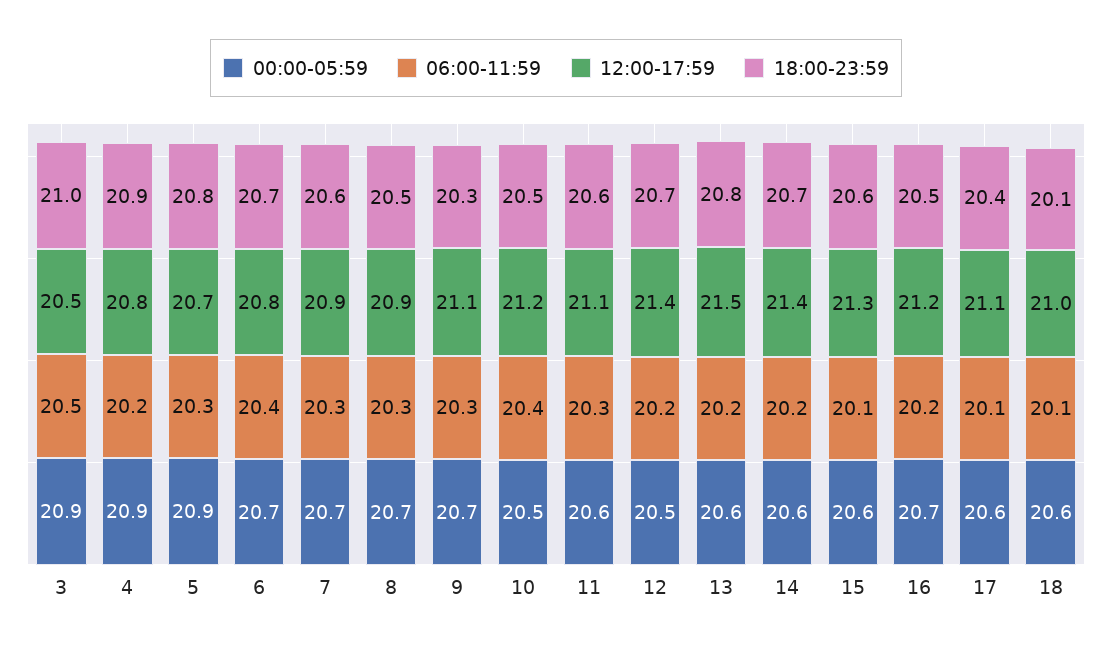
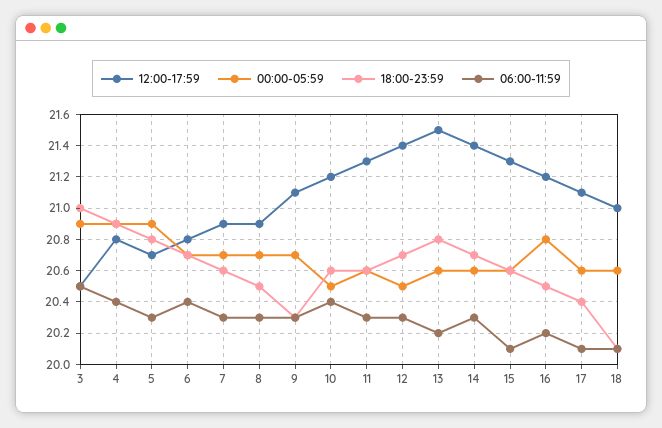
  {
    "00:00-05:59": {
      "3": 20.9,
      "4": 20.9,
      "5": 20.9,
      "6": 20.7,
      "7": 20.7,
      "8": 20.7,
      "9": 20.7,
      "10": 20.5,
      "11": 20.6,
      "12": 20.5,
      "13": 20.6,
      "14": 20.6,
      "15": 20.6,
-     "16": 20.7,
+     "16": 20.8,
      "17": 20.6,
      "18": 20.6
    },
    "06:00-11:59": {
      "3": 20.5,
-     "4": 20.2,
+     "4": 20.4,
      "5": 20.3,
      "6": 20.4,
      "7": 20.3,
      "8": 20.3,
      "9": 20.3,
      "10": 20.4,
      "11": 20.3,
-     "12": 20.2,
+     "12": 20.3,
      "13": 20.2,
-     "14": 20.2,
+     "14": 20.3,
      "15": 20.1,
      "16": 20.2,
      "17": 20.1,
      "18": 20.1
    },
    "12:00-17:59": {
      "3": 20.5,
      "4": 20.8,
      "5": 20.7,
      "6": 20.8,
      "7": 20.9,
      "8": 20.9,
      "9": 21.1,
      "10": 21.2,
-     "11": 21.1,
+     "11": 21.3,
      "12": 21.4,
      "13": 21.5,
      "14": 21.4,
      "15": 21.3,
      "16": 21.2,
      "17": 21.1,
      "18": 21
    },
    "18:00-23:59": {
      "3": 21,
      "4": 20.9,
      "5": 20.8,
      "6": 20.7,
      "7": 20.6,
      "8": 20.5,
      "9": 20.3,
-     "10": 20.5,
+     "10": 20.6,
      "11": 20.6,
      "12": 20.7,
      "13": 20.8,
      "14": 20.7,
      "15": 20.6,
      "16": 20.5,
      "17": 20.4,
      "18": 20.1
    }
  }

